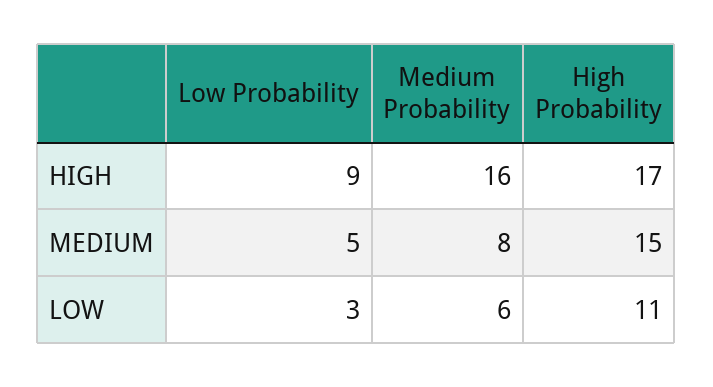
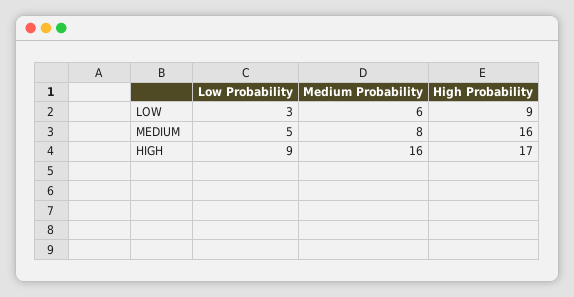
  {
    "Low Probability": {
      "HIGH": 9,
      "MEDIUM": 5,
      "LOW": 3
    },
    "Medium Probability": {
      "HIGH": 16,
      "MEDIUM": 8,
      "LOW": 6
    },
    "High Probability": {
      "HIGH": 17,
-     "MEDIUM": 15,
+     "MEDIUM": 16,
-     "LOW": 11
+     "LOW": 9
    }
  }

